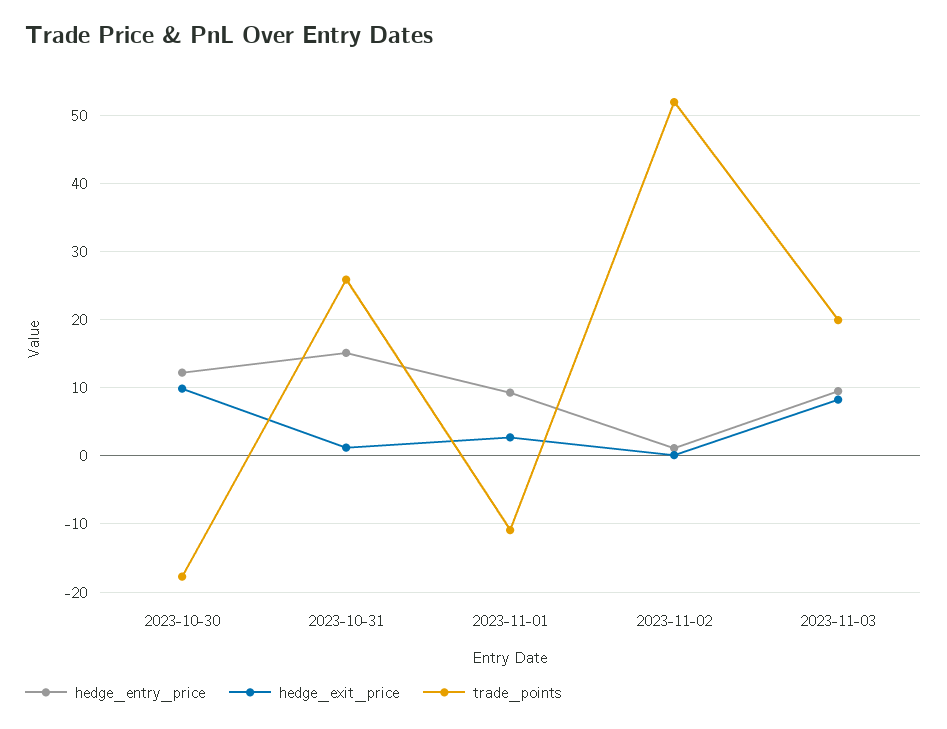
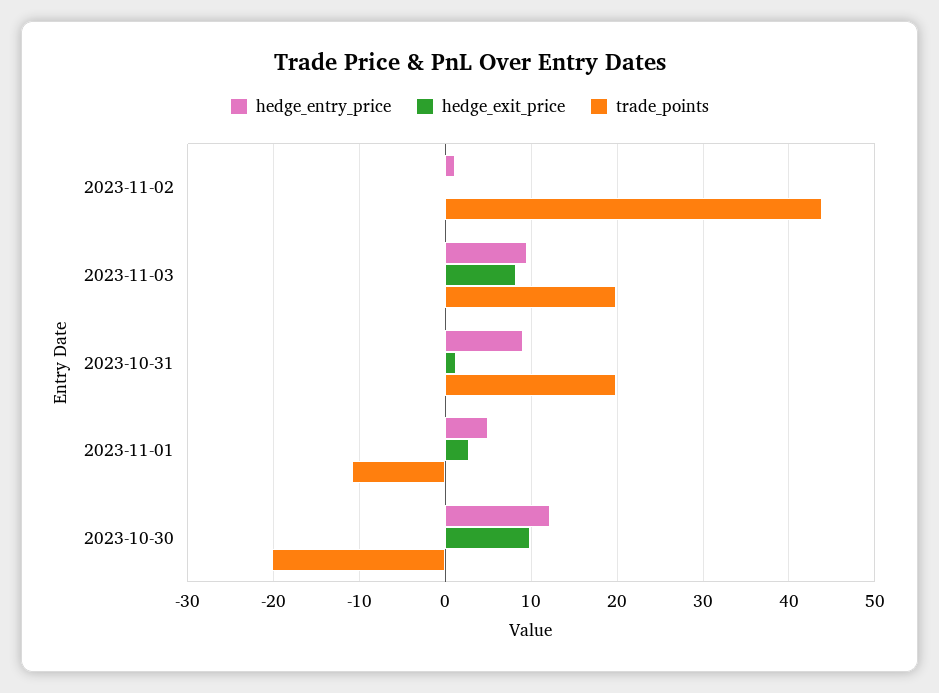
  {
    "hedge_entry_price": {
      "2023-10-30": 12,
-     "2023-10-31": 15,
+     "2023-10-31": 9,
-     "2023-11-01": 9,
+     "2023-11-01": 5,
      "2023-11-02": 1,
      "2023-11-03": 10
    },
    "hedge_exit_price": {
      "2023-10-30": 10,
      "2023-10-31": 1,
      "2023-11-01": 3,
      "2023-11-02": 0,
      "2023-11-03": 8
    },
    "trade_points": {
-     "2023-10-30": -18,
+     "2023-10-30": -20,
-     "2023-10-31": 26,
+     "2023-10-31": 20,
      "2023-11-01": -11,
-     "2023-11-02": 52,
+     "2023-11-02": 44,
      "2023-11-03": 20
    }
  }

